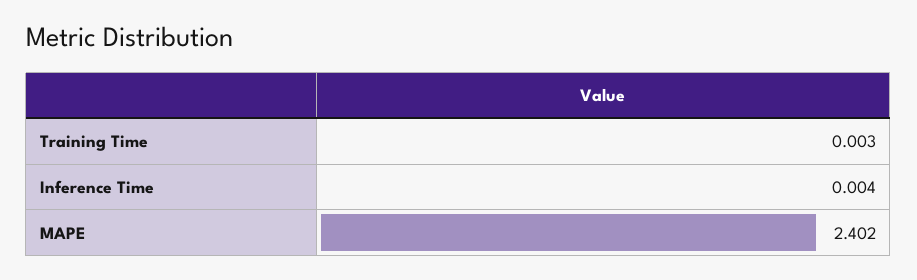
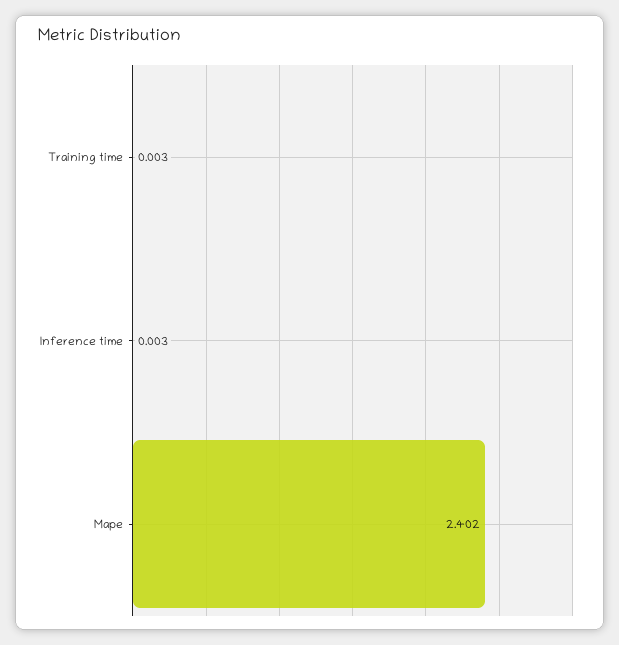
  {
    "Training Time": 0.003,
-   "Inference Time": 0.004,
+   "Inference Time": 0.003,
    "MAPE": 2.402
  }

